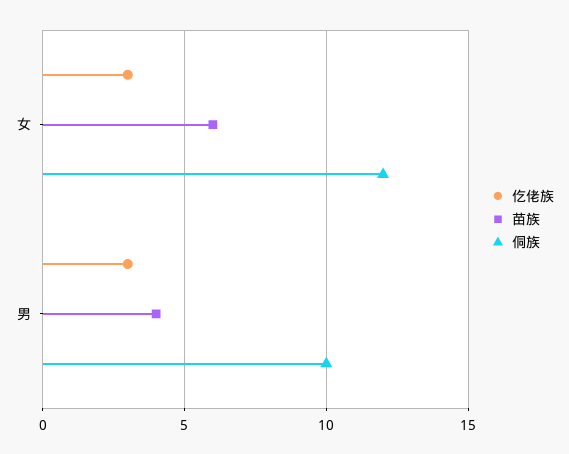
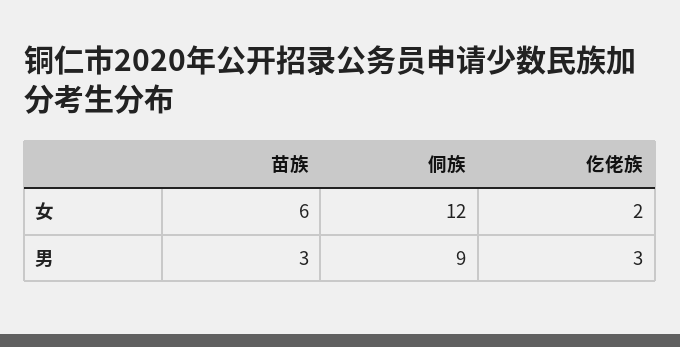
  {
    "仡佬族": {
-     "女": 3,
+     "女": 2,
      "男": 3
    },
    "苗族": {
      "女": 6,
-     "男": 4
+     "男": 3
    },
    "侗族": {
      "女": 12,
-     "男": 10
+     "男": 9
    }
  }

